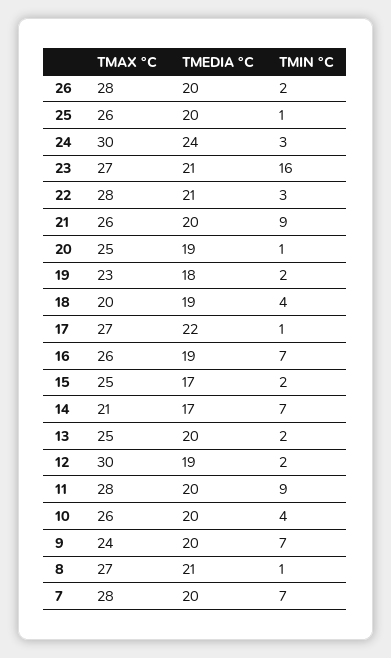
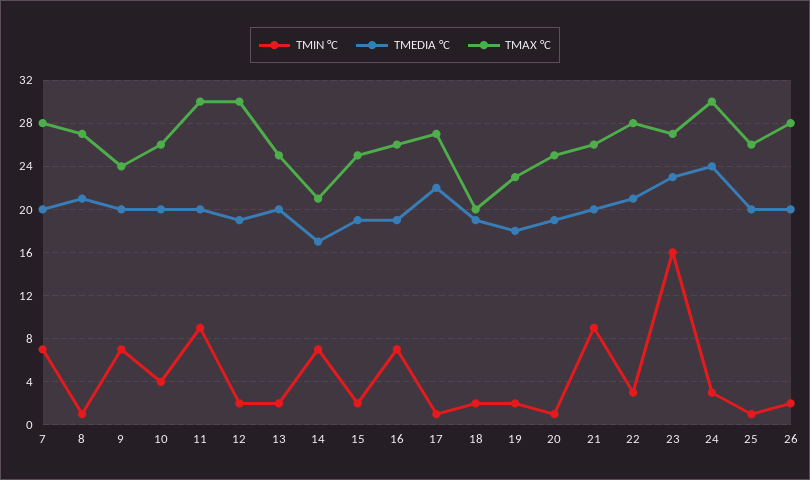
  {
    "TMAX °C": {
      "26": 28,
      "25": 26,
      "24": 30,
      "23": 27,
      "22": 28,
      "21": 26,
      "20": 25,
      "19": 23,
      "18": 20,
      "17": 27,
      "16": 26,
      "15": 25,
      "14": 21,
      "13": 25,
      "12": 30,
-     "11": 28,
+     "11": 30,
      "10": 26,
      "9": 24,
      "8": 27,
      "7": 28
    },
    "TMEDIA °C": {
      "26": 20,
      "25": 20,
      "24": 24,
-     "23": 21,
+     "23": 23,
      "22": 21,
      "21": 20,
      "20": 19,
      "19": 18,
      "18": 19,
      "17": 22,
      "16": 19,
-     "15": 17,
+     "15": 19,
      "14": 17,
      "13": 20,
      "12": 19,
      "11": 20,
      "10": 20,
      "9": 20,
      "8": 21,
      "7": 20
    },
    "TMIN °C": {
      "26": 2,
      "25": 1,
      "24": 3,
      "23": 16,
      "22": 3,
      "21": 9,
      "20": 1,
      "19": 2,
-     "18": 4,
+     "18": 2,
      "17": 1,
      "16": 7,
      "15": 2,
      "14": 7,
      "13": 2,
      "12": 2,
      "11": 9,
      "10": 4,
      "9": 7,
      "8": 1,
      "7": 7
    }
  }

